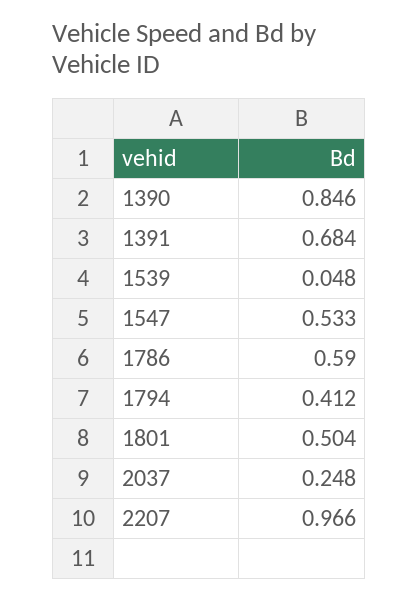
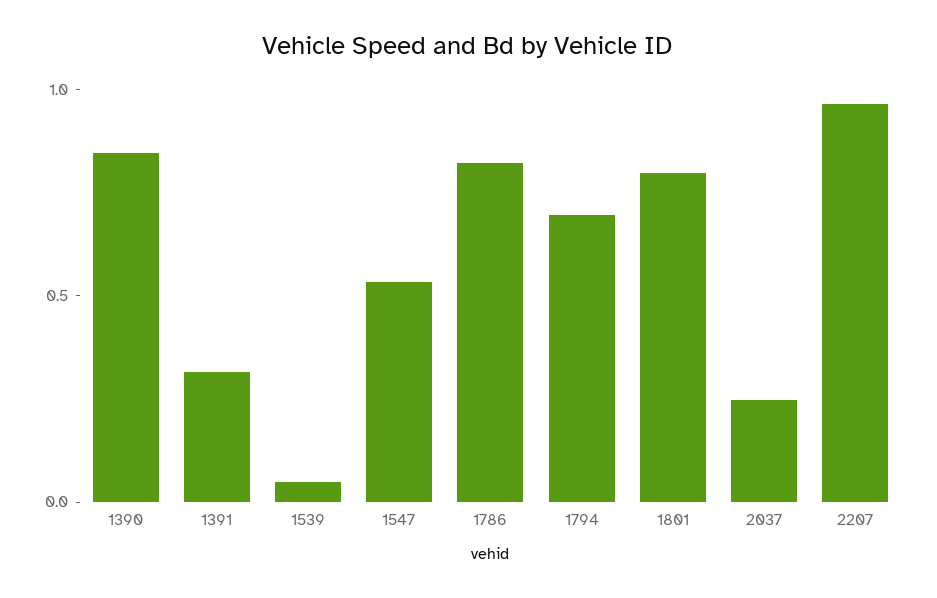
  {
    "1390": 0.846,
-   "1391": 0.684,
+   "1391": 0.3,
    "1539": 0.048,
    "1547": 0.533,
-   "1786": 0.59,
+   "1786": 0.8,
-   "1794": 0.412,
+   "1794": 0.7,
-   "1801": 0.504,
+   "1801": 0.8,
    "2037": 0.248,
    "2207": 0.966
  }

